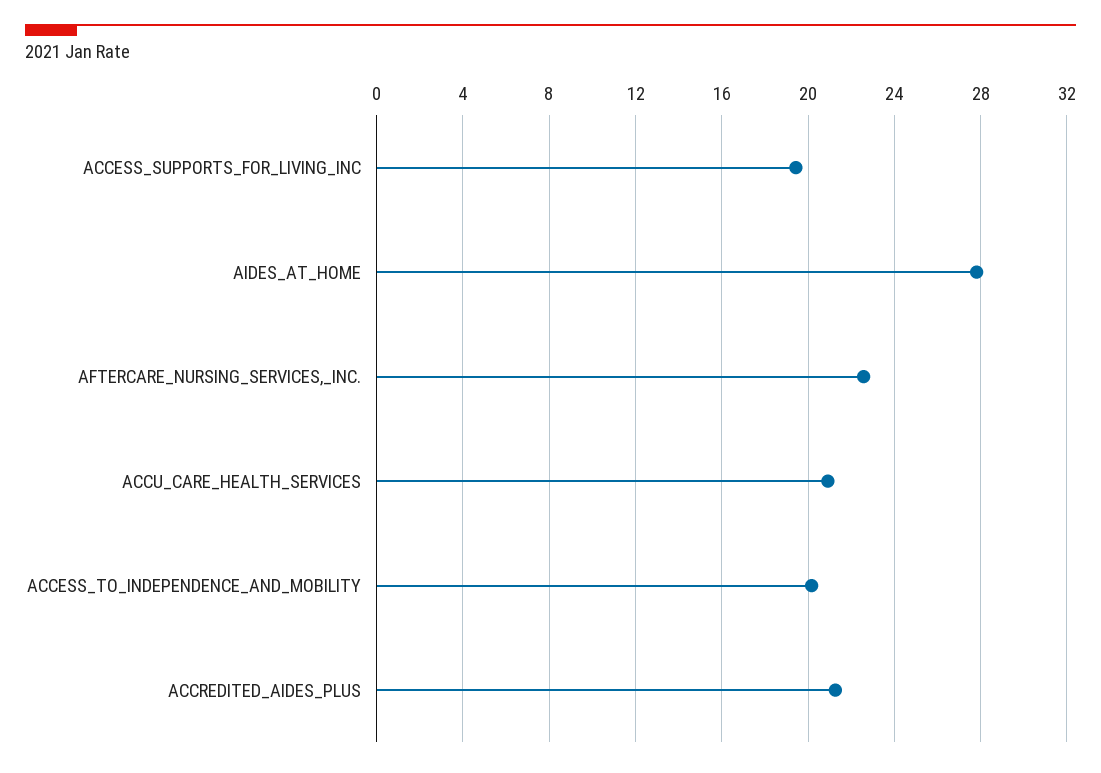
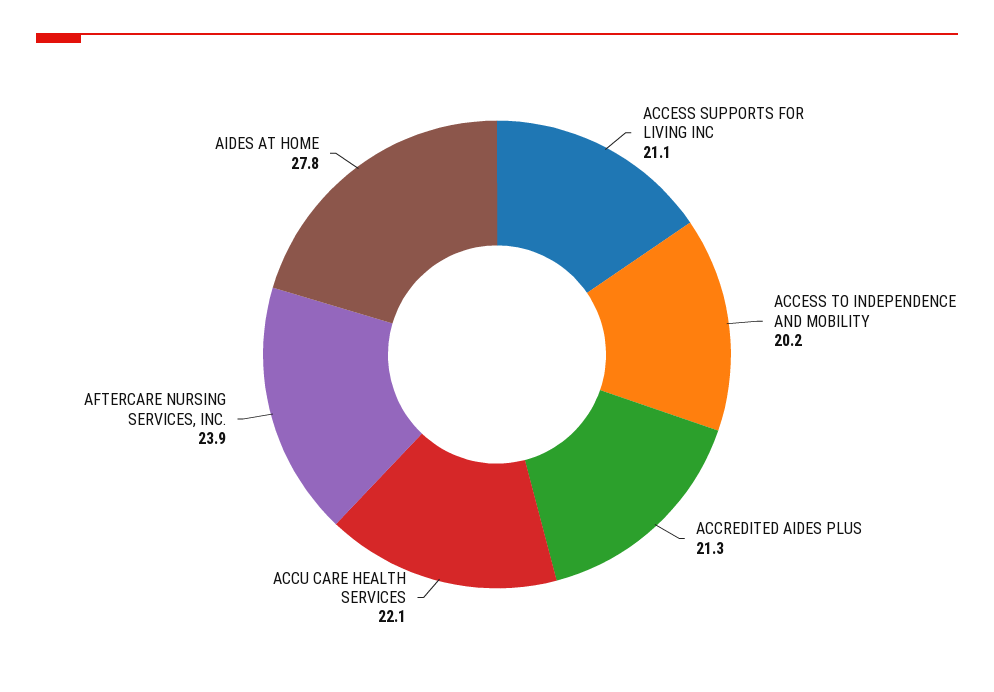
  {
-   "ACCESS_SUPPORTS_FOR_LIVING_INC": 19.5,
+   "ACCESS_SUPPORTS_FOR_LIVING_INC": 21.1,
    "AIDES_AT_HOME": 27.8,
-   "AFTERCARE_NURSING_SERVICES,_INC.": 22.5,
+   "AFTERCARE_NURSING_SERVICES,_INC.": 23.9,
-   "ACCU_CARE_HEALTH_SERVICES": 21,
+   "ACCU_CARE_HEALTH_SERVICES": 22.1,
    "ACCESS_TO_INDEPENDENCE_AND_MOBILITY": 20.2,
    "ACCREDITED_AIDES_PLUS": 21.3
  }

